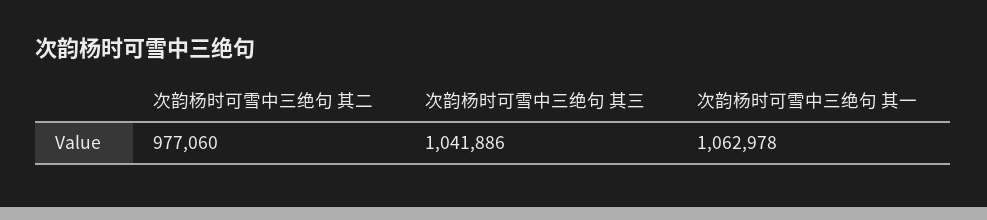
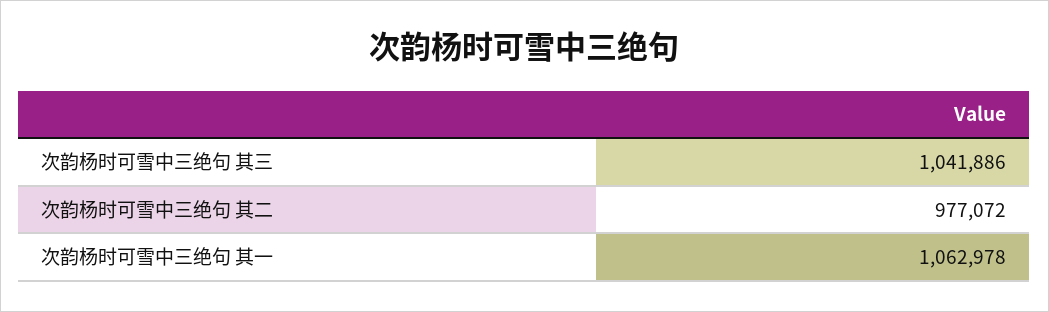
  {
-   "次韵杨时可雪中三绝句 其二": 977060,
+   "次韵杨时可雪中三绝句 其二": 977072,
    "次韵杨时可雪中三绝句 其三": 1041886,
    "次韵杨时可雪中三绝句 其一": 1062978
  }

